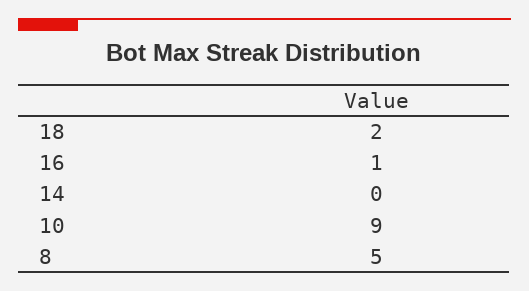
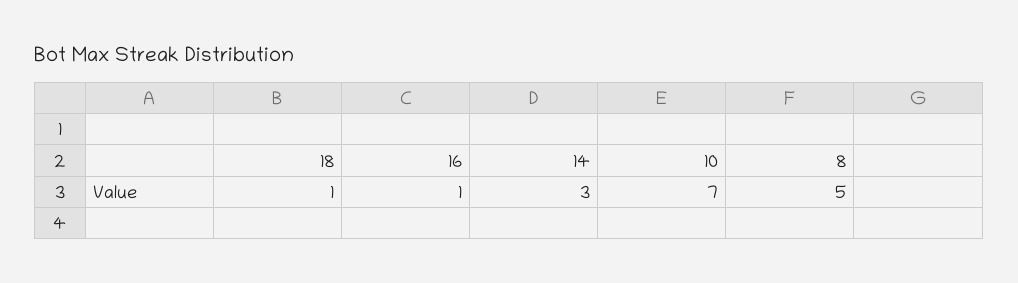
  {
-   "18": 2,
+   "18": 1,
    "16": 1,
-   "14": 0,
+   "14": 3,
-   "10": 9,
+   "10": 7,
    "8": 5
  }

